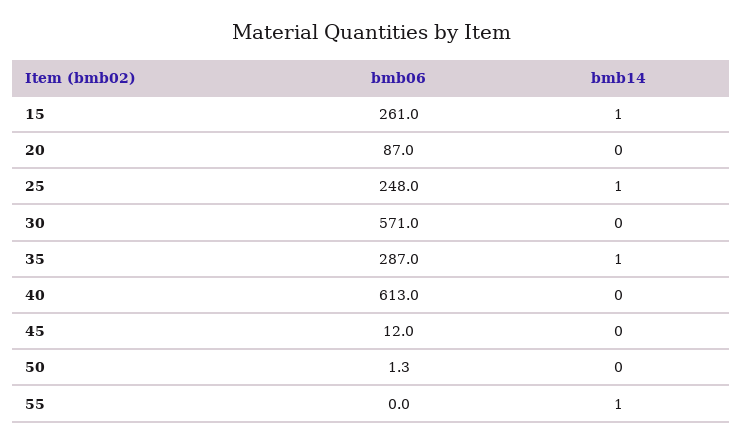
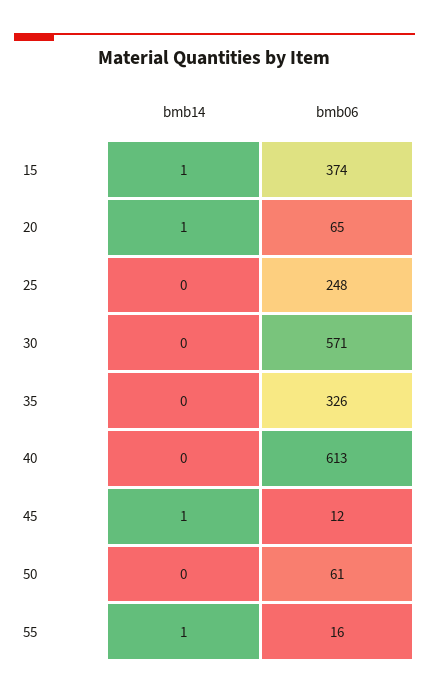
  {
    "bmb06": {
-     "15": 261,
+     "15": 374,
-     "20": 87,
+     "20": 65,
      "25": 248,
      "30": 571,
-     "35": 287,
+     "35": 326,
      "40": 613,
      "45": 12,
-     "50": 1.3,
+     "50": 61,
-     "55": 0
+     "55": 16
    },
    "bmb14": {
      "15": 1,
-     "20": 0,
+     "20": 1,
-     "25": 1,
+     "25": 0,
      "30": 0,
-     "35": 1,
+     "35": 0,
      "40": 0,
-     "45": 0,
+     "45": 1,
      "50": 0,
      "55": 1
    }
  }

